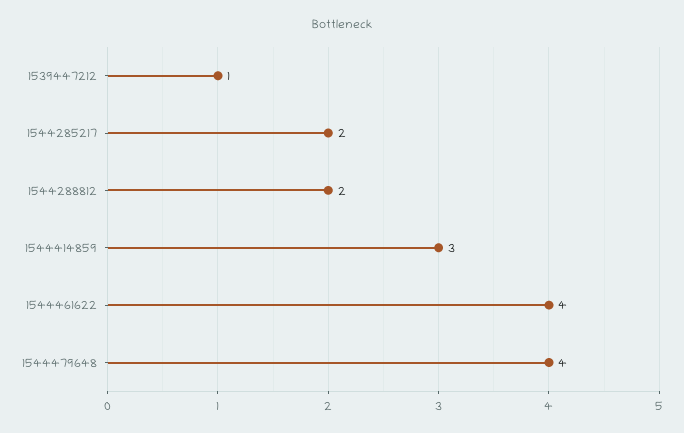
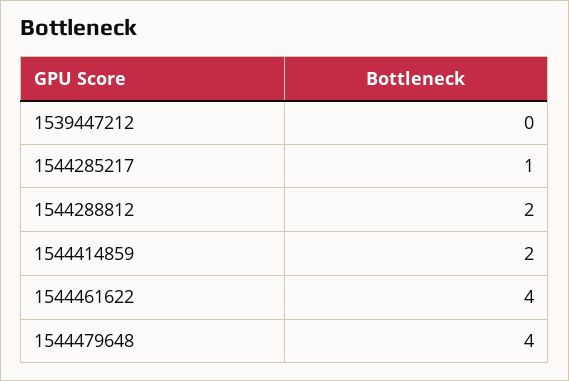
  {
-   "1539447212": 1,
+   "1539447212": 0,
-   "1544285217": 2,
+   "1544285217": 1,
    "1544288812": 2,
-   "1544414859": 3,
+   "1544414859": 2,
    "1544461622": 4,
    "1544479648": 4
  }

